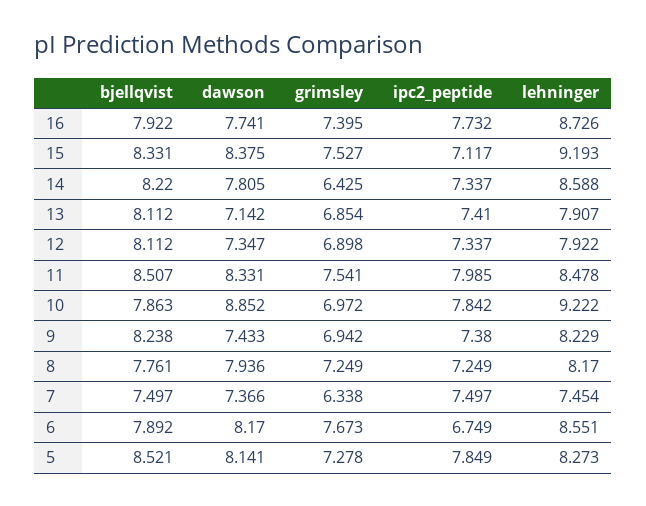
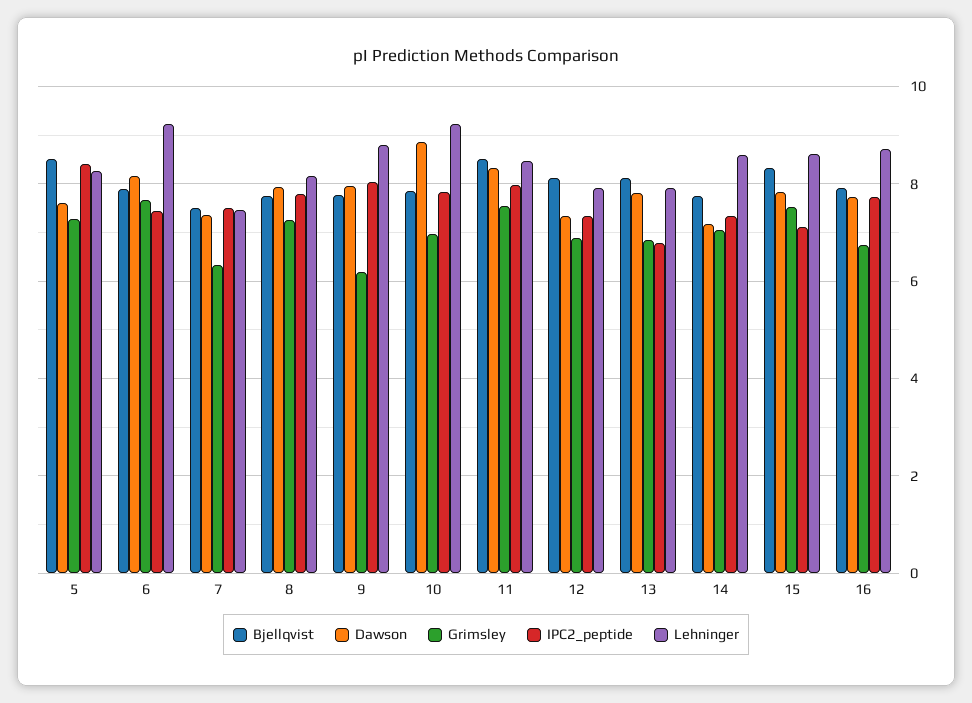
  {
    "bjellqvist": {
      "16": 7.922,
      "15": 8.331,
-     "14": 8.22,
+     "14": 7.8,
      "13": 8.112,
      "12": 8.112,
      "11": 8.507,
      "10": 7.863,
-     "9": 8.238,
+     "9": 7.8,
      "8": 7.761,
      "7": 7.497,
      "6": 7.892,
      "5": 8.521
    },
    "dawson": {
      "16": 7.741,
-     "15": 8.375,
+     "15": 7.8,
-     "14": 7.805,
+     "14": 7.2,
-     "13": 7.142,
+     "13": 7.8,
      "12": 7.347,
      "11": 8.331,
      "10": 8.852,
-     "9": 7.433,
+     "9": 8,
      "8": 7.936,
      "7": 7.366,
      "6": 8.17,
-     "5": 8.141
+     "5": 7.6
    },
    "grimsley": {
-     "16": 7.395,
+     "16": 6.8,
      "15": 7.527,
-     "14": 6.425,
+     "14": 7,
      "13": 6.854,
      "12": 6.898,
      "11": 7.541,
      "10": 6.972,
-     "9": 6.942,
+     "9": 6.2,
      "8": 7.249,
      "7": 6.338,
      "6": 7.673,
      "5": 7.278
    },
    "ipc2_peptide": {
      "16": 7.732,
      "15": 7.117,
      "14": 7.337,
-     "13": 7.41,
+     "13": 6.8,
      "12": 7.337,
      "11": 7.985,
      "10": 7.842,
-     "9": 7.38,
+     "9": 8,
-     "8": 7.249,
+     "8": 7.8,
      "7": 7.497,
-     "6": 6.749,
+     "6": 7.4,
-     "5": 7.849
+     "5": 8.4
    },
    "lehninger": {
      "16": 8.726,
-     "15": 9.193,
+     "15": 8.6,
      "14": 8.588,
      "13": 7.907,
      "12": 7.922,
      "11": 8.478,
      "10": 9.222,
-     "9": 8.229,
+     "9": 8.8,
      "8": 8.17,
      "7": 7.454,
-     "6": 8.551,
+     "6": 9.2,
      "5": 8.273
    }
  }

